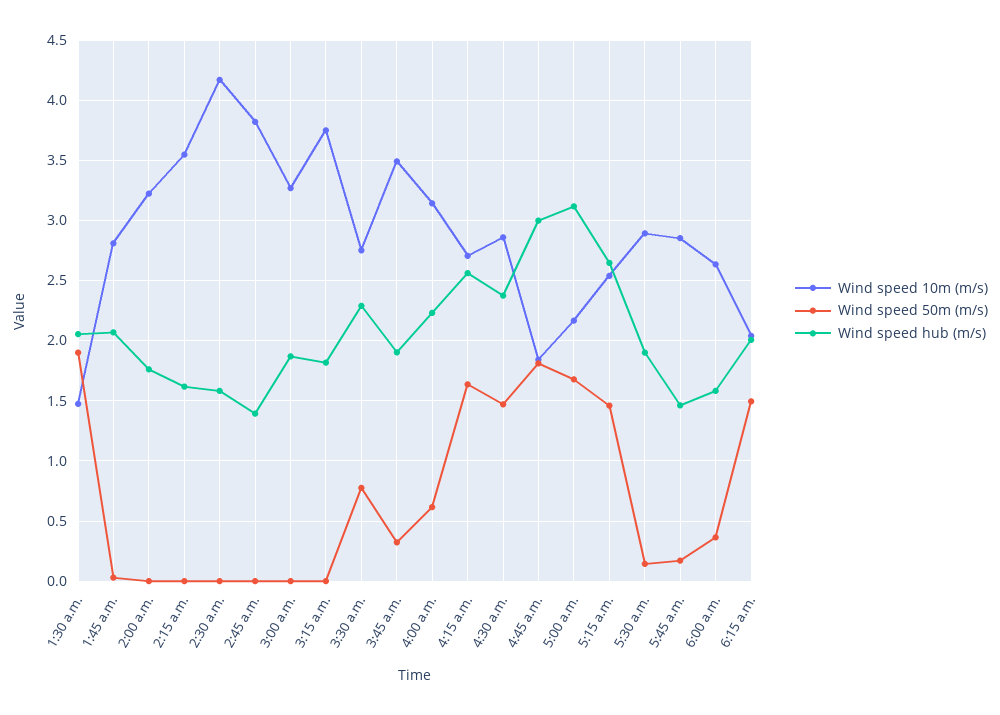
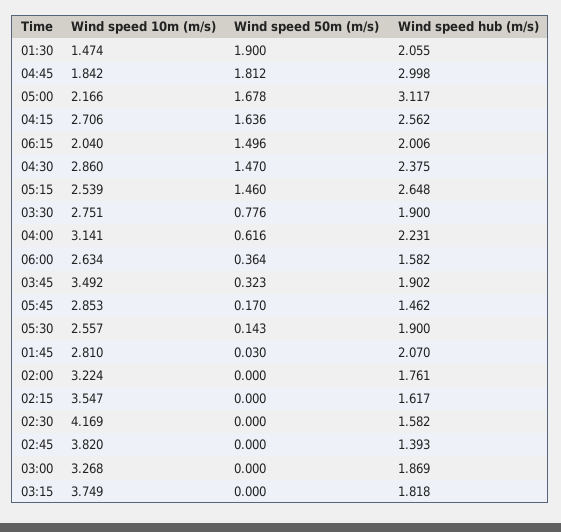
  {
    "Wind speed 10m (m/s)": {
      "1:30 a.m.": 1.474,
      "1:45 a.m.": 2.81,
      "2:00 a.m.": 3.224,
      "2:15 a.m.": 3.547,
      "2:30 a.m.": 4.169,
      "2:45 a.m.": 3.82,
      "3:00 a.m.": 3.268,
      "3:15 a.m.": 3.749,
      "3:30 a.m.": 2.751,
      "3:45 a.m.": 3.492,
      "4:00 a.m.": 3.141,
      "4:15 a.m.": 2.706,
      "4:30 a.m.": 2.86,
      "4:45 a.m.": 1.842,
      "5:00 a.m.": 2.166,
      "5:15 a.m.": 2.539,
-     "5:30 a.m.": 2.9,
+     "5:30 a.m.": 2.557,
      "5:45 a.m.": 2.853,
      "6:00 a.m.": 2.634,
      "6:15 a.m.": 2.04
    },
    "Wind speed 50m (m/s)": {
      "1:30 a.m.": 1.9,
      "1:45 a.m.": 0.03,
      "2:00 a.m.": 0,
      "2:15 a.m.": 0,
      "2:30 a.m.": 0,
      "2:45 a.m.": 0,
      "3:00 a.m.": 0,
      "3:15 a.m.": 0,
      "3:30 a.m.": 0.776,
      "3:45 a.m.": 0.323,
      "4:00 a.m.": 0.616,
      "4:15 a.m.": 1.636,
      "4:30 a.m.": 1.47,
      "4:45 a.m.": 1.812,
      "5:00 a.m.": 1.678,
      "5:15 a.m.": 1.46,
      "5:30 a.m.": 0.143,
      "5:45 a.m.": 0.17,
      "6:00 a.m.": 0.364,
      "6:15 a.m.": 1.496
    },
    "Wind speed hub (m/s)": {
      "1:30 a.m.": 2.055,
      "1:45 a.m.": 2.07,
      "2:00 a.m.": 1.761,
      "2:15 a.m.": 1.617,
      "2:30 a.m.": 1.582,
      "2:45 a.m.": 1.393,
      "3:00 a.m.": 1.869,
      "3:15 a.m.": 1.818,
-     "3:30 a.m.": 2.3,
+     "3:30 a.m.": 1.9,
      "3:45 a.m.": 1.902,
      "4:00 a.m.": 2.231,
      "4:15 a.m.": 2.562,
      "4:30 a.m.": 2.375,
      "4:45 a.m.": 2.998,
      "5:00 a.m.": 3.117,
      "5:15 a.m.": 2.648,
      "5:30 a.m.": 1.9,
      "5:45 a.m.": 1.462,
      "6:00 a.m.": 1.582,
      "6:15 a.m.": 2.006
    }
  }

